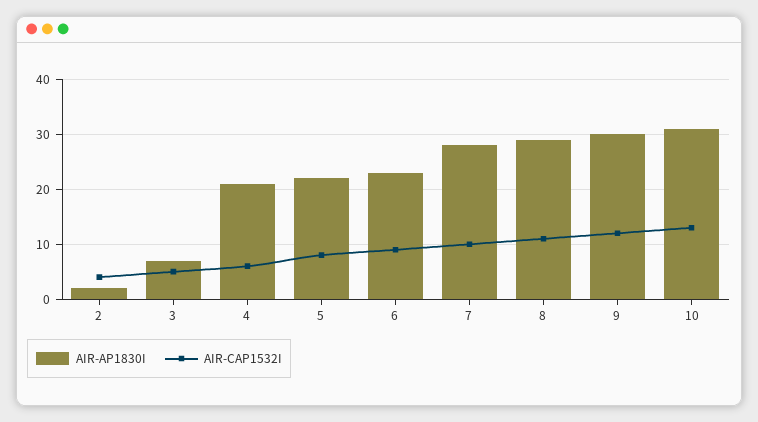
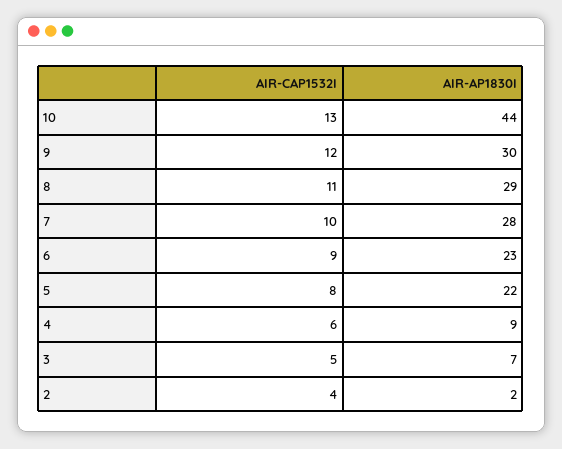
  {
    "AIR-AP1830I": {
      "2": 2,
      "3": 7,
-     "4": 20,
+     "4": 9,
      "5": 22,
      "6": 23,
      "7": 28,
      "8": 29,
      "9": 30,
-     "10": 30
+     "10": 44
    },
    "AIR-CAP1532I": {
      "2": 4,
      "3": 5,
      "4": 6,
      "5": 8,
      "6": 9,
      "7": 10,
      "8": 11,
      "9": 12,
      "10": 13
    }
  }

